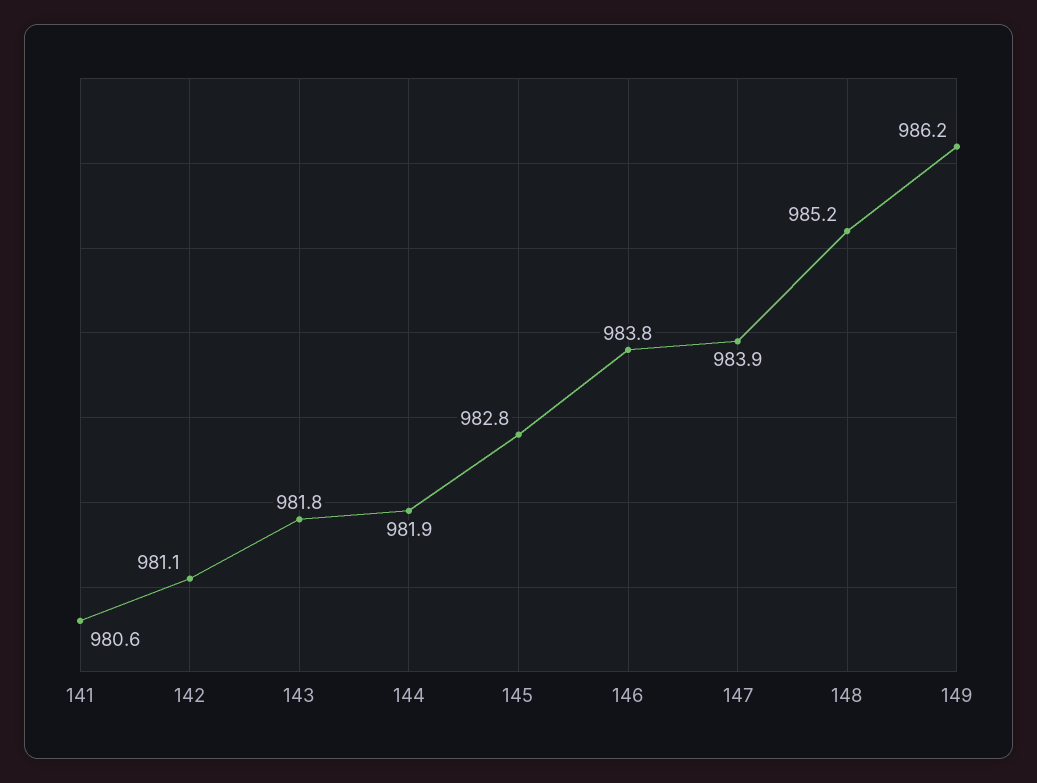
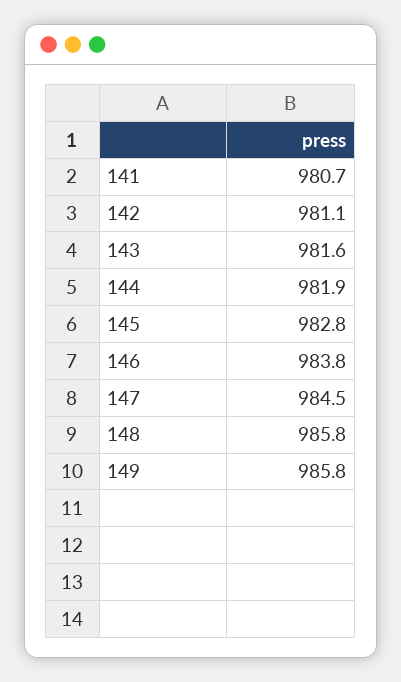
  {
-   "141": 980.6,
+   "141": 980.7,
    "142": 981.1,
-   "143": 981.8,
+   "143": 981.6,
    "144": 981.9,
    "145": 982.8,
    "146": 983.8,
-   "147": 983.9,
+   "147": 984.5,
-   "148": 985.2,
+   "148": 985.8,
-   "149": 986.2
+   "149": 985.8
  }

